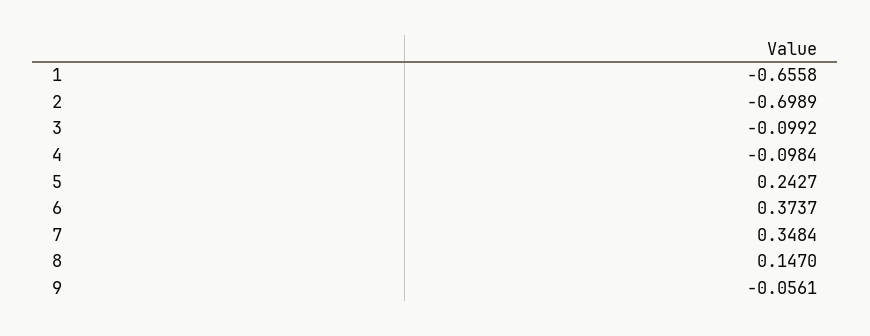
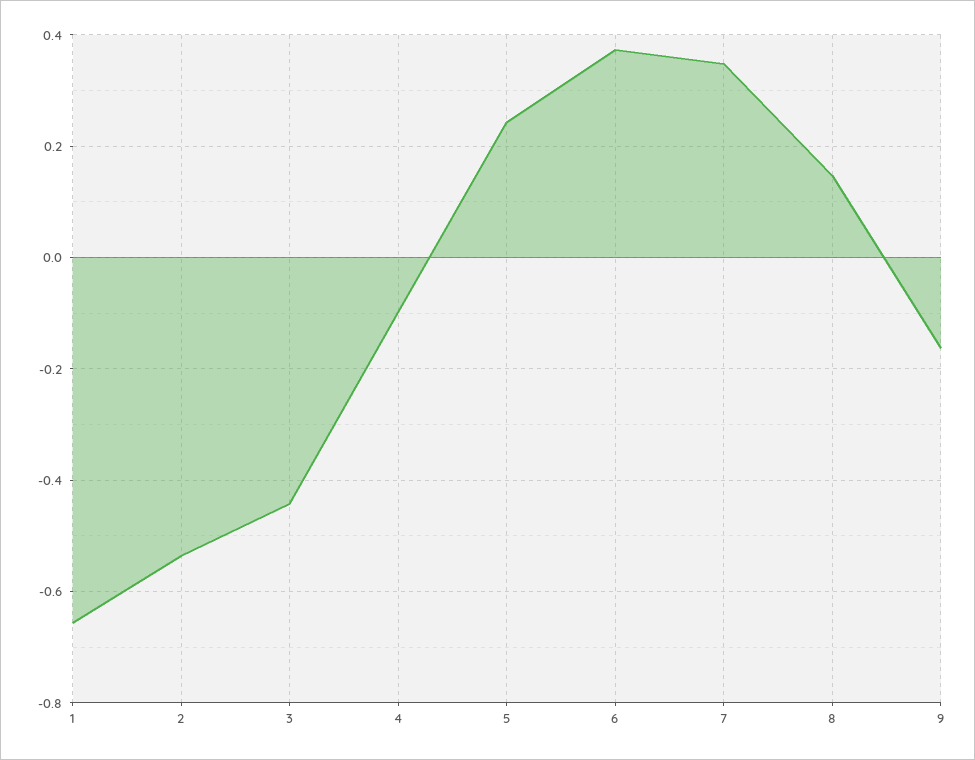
  {
    "1": -0.6558,
-   "2": -0.6989,
+   "2": -0.54,
-   "3": -0.0992,
+   "3": -0.44,
    "4": -0.0984,
    "5": 0.2427,
    "6": 0.3737,
    "7": 0.3484,
    "8": 0.147,
-   "9": -0.0561
+   "9": -0.16
  }

